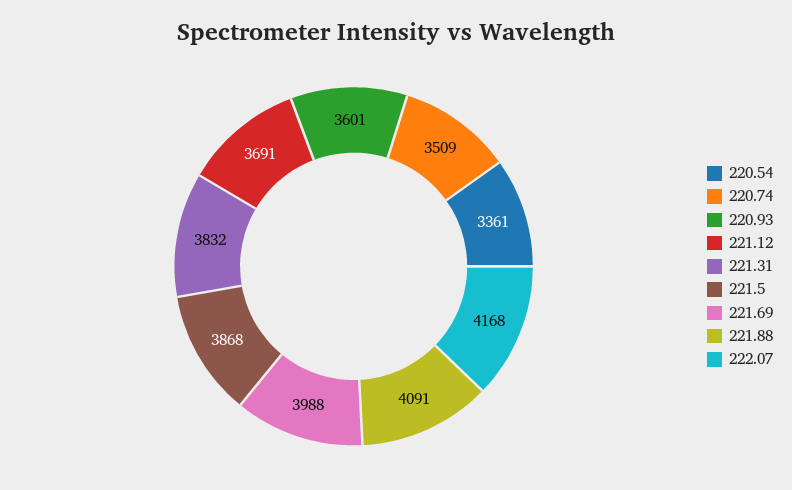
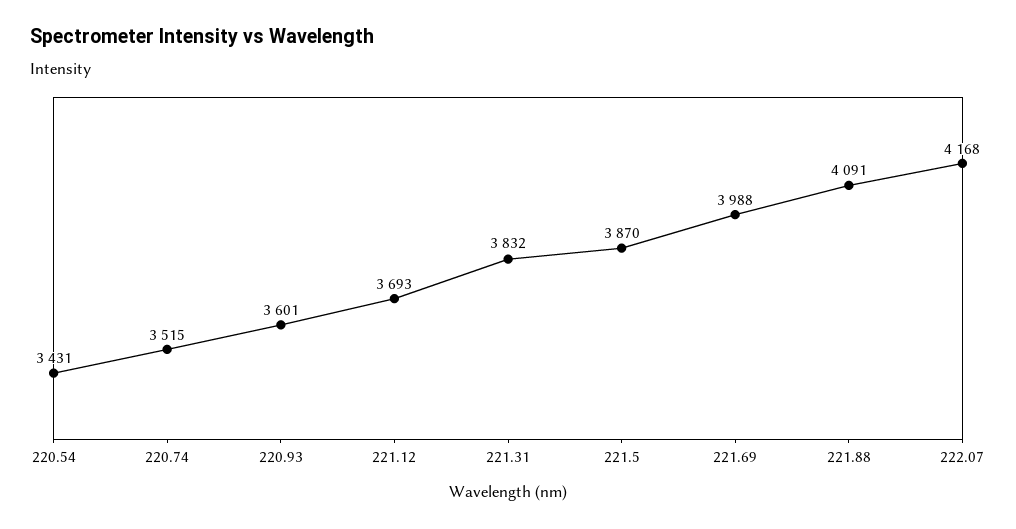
  {
-   "220.54": 3361,
+   "220.54": 3431,
-   "220.74": 3509,
+   "220.74": 3515,
    "220.93": 3601,
-   "221.12": 3691,
+   "221.12": 3693,
    "221.31": 3832,
-   "221.5": 3868,
+   "221.5": 3870,
    "221.69": 3988,
    "221.88": 4091,
    "222.07": 4168
  }

